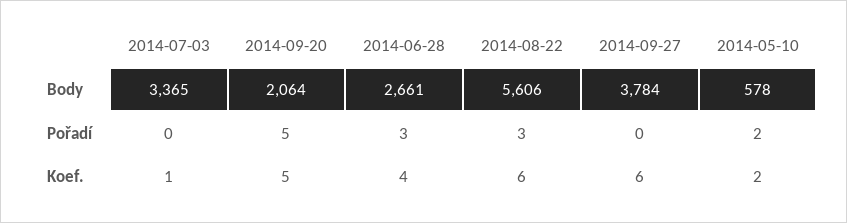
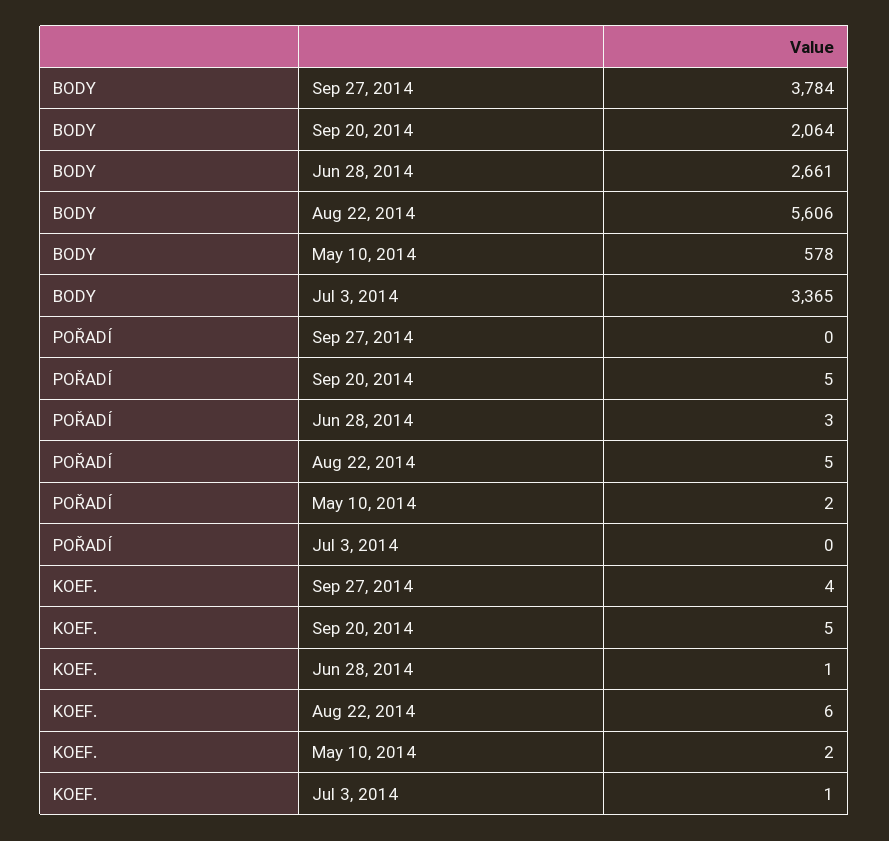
  {
    "2014-07-03": {
      "Body": 3365,
      "Pořadí": 0,
      "Koef.": 1
    },
    "2014-09-20": {
      "Body": 2064,
      "Pořadí": 5,
      "Koef.": 5
    },
    "2014-06-28": {
      "Body": 2661,
      "Pořadí": 3,
-     "Koef.": 4
+     "Koef.": 1
    },
    "2014-08-22": {
      "Body": 5606,
-     "Pořadí": 3,
+     "Pořadí": 5,
      "Koef.": 6
    },
    "2014-09-27": {
      "Body": 3784,
      "Pořadí": 0,
-     "Koef.": 6
+     "Koef.": 4
    },
    "2014-05-10": {
      "Body": 578,
      "Pořadí": 2,
      "Koef.": 2
    }
  }

